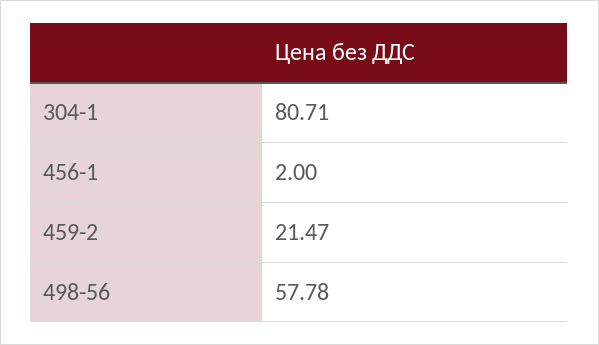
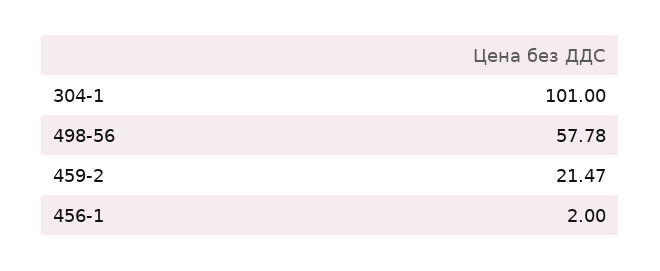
  {
-   "304-1": 80.71,
+   "304-1": 101,
    "456-1": 2,
    "459-2": 21.47,
    "498-56": 57.78
  }

